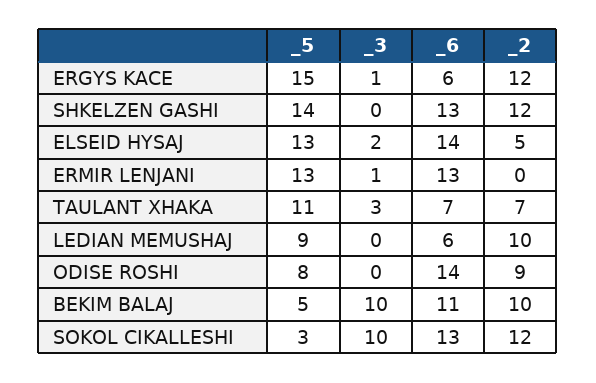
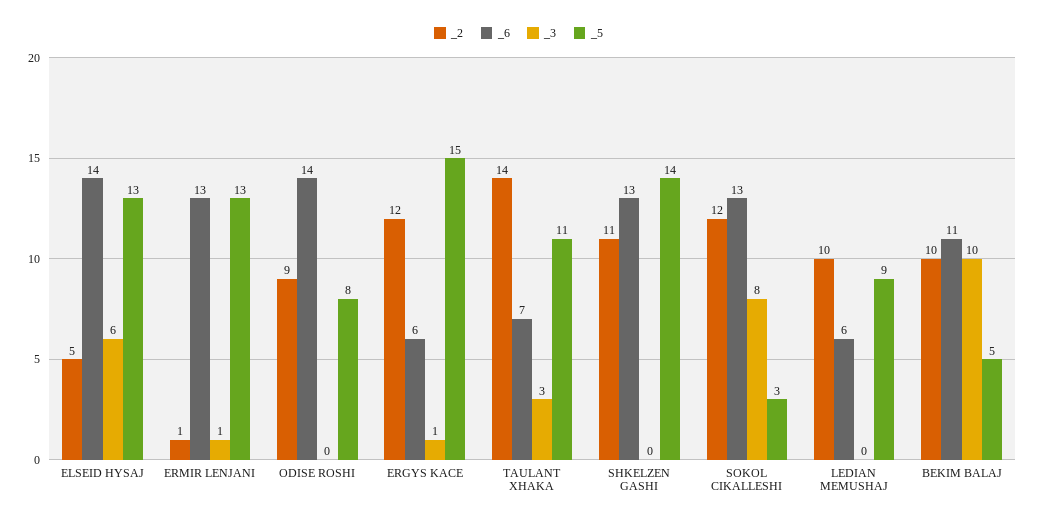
  {
    "_5": {
      "ERGYS KACE": 15,
      "SHKELZEN GASHI": 14,
      "ELSEID HYSAJ": 13,
      "ERMIR LENJANI": 13,
      "TAULANT XHAKA": 11,
      "LEDIAN MEMUSHAJ": 9,
      "ODISE ROSHI": 8,
      "BEKIM BALAJ": 5,
      "SOKOL CIKALLESHI": 3
    },
    "_3": {
      "ERGYS KACE": 1,
      "SHKELZEN GASHI": 0,
-     "ELSEID HYSAJ": 2,
+     "ELSEID HYSAJ": 6,
      "ERMIR LENJANI": 1,
      "TAULANT XHAKA": 3,
      "LEDIAN MEMUSHAJ": 0,
      "ODISE ROSHI": 0,
      "BEKIM BALAJ": 10,
-     "SOKOL CIKALLESHI": 10
+     "SOKOL CIKALLESHI": 8
    },
    "_6": {
      "ERGYS KACE": 6,
      "SHKELZEN GASHI": 13,
      "ELSEID HYSAJ": 14,
      "ERMIR LENJANI": 13,
      "TAULANT XHAKA": 7,
      "LEDIAN MEMUSHAJ": 6,
      "ODISE ROSHI": 14,
      "BEKIM BALAJ": 11,
      "SOKOL CIKALLESHI": 13
    },
    "_2": {
      "ERGYS KACE": 12,
-     "SHKELZEN GASHI": 12,
+     "SHKELZEN GASHI": 11,
      "ELSEID HYSAJ": 5,
-     "ERMIR LENJANI": 0,
+     "ERMIR LENJANI": 1,
-     "TAULANT XHAKA": 7,
+     "TAULANT XHAKA": 14,
      "LEDIAN MEMUSHAJ": 10,
      "ODISE ROSHI": 9,
      "BEKIM BALAJ": 10,
      "SOKOL CIKALLESHI": 12
    }
  }

